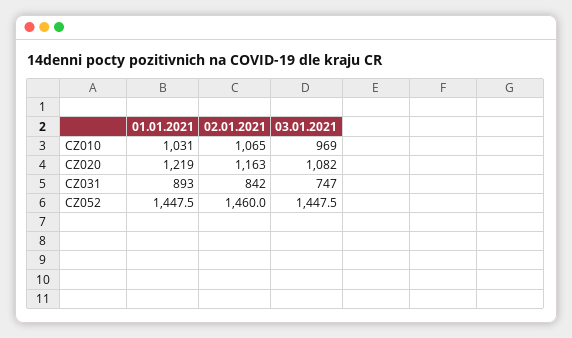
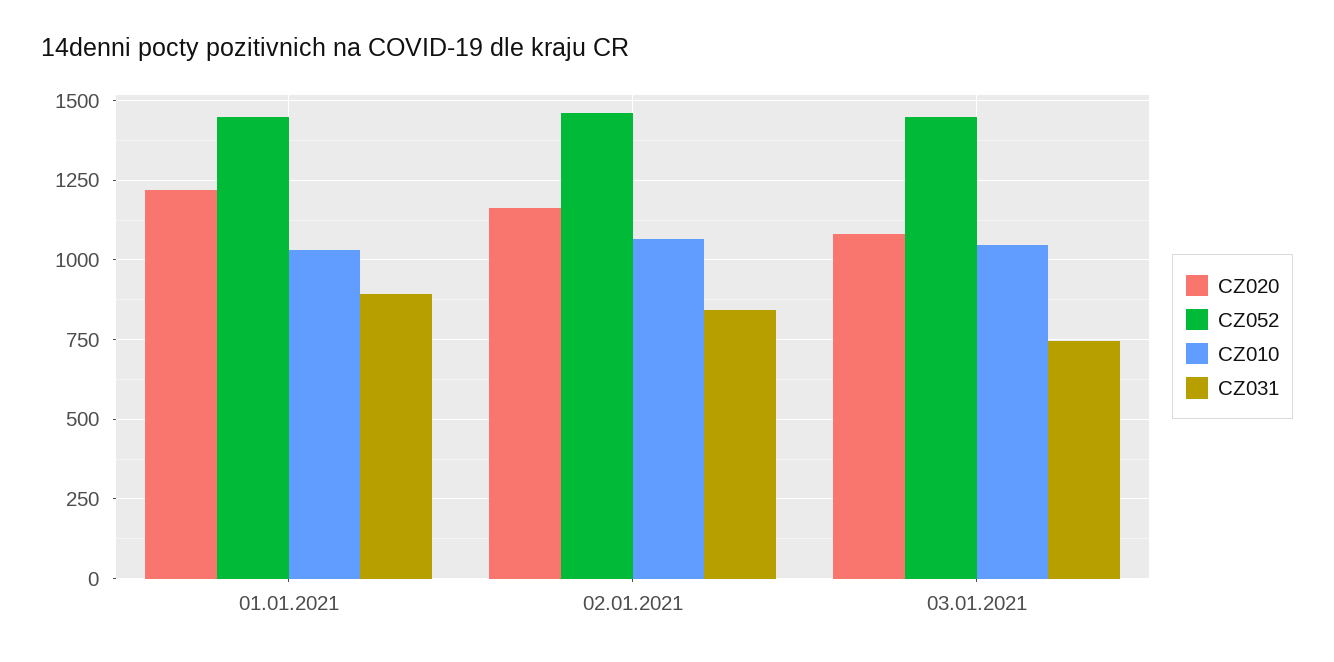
  {
    "CZ010": {
      "01.01.2021": 1031,
      "02.01.2021": 1065,
-     "03.01.2021": 969
+     "03.01.2021": 1050
    },
    "CZ020": {
      "01.01.2021": 1219,
      "02.01.2021": 1163,
      "03.01.2021": 1082
    },
    "CZ031": {
      "01.01.2021": 893,
      "02.01.2021": 842,
      "03.01.2021": 747
    },
    "CZ052": {
      "01.01.2021": 1447.5,
      "02.01.2021": 1460,
      "03.01.2021": 1447.5
    }
  }

